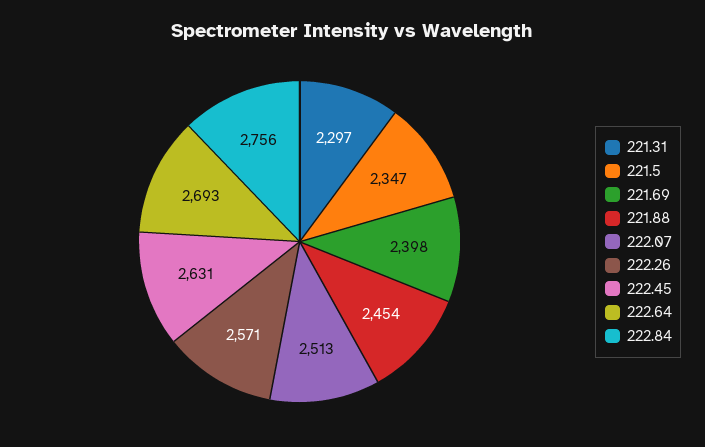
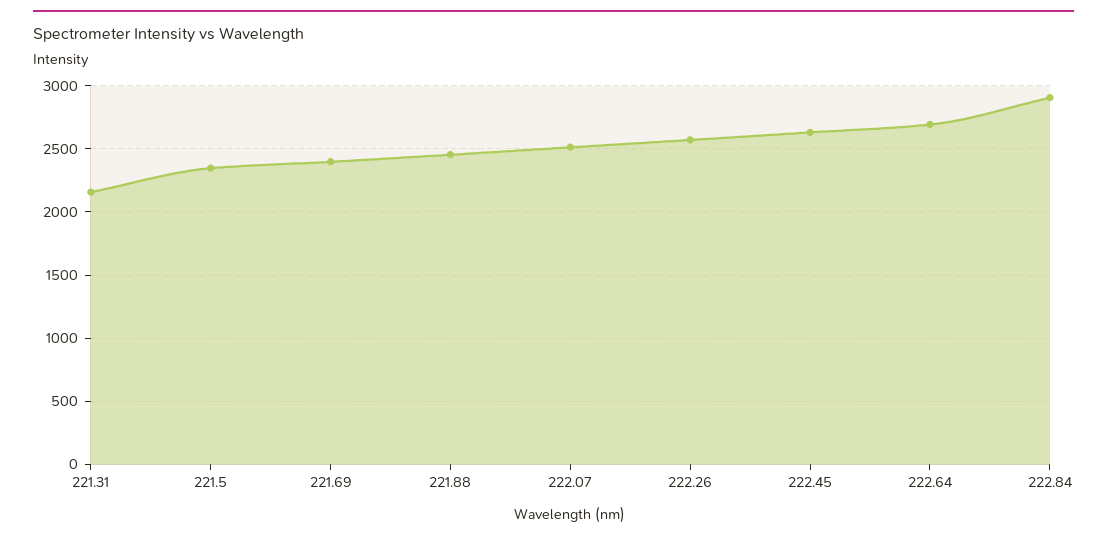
  {
-   "221.31": 2297,
+   "221.31": 2150,
    "221.5": 2347,
    "221.69": 2398,
    "221.88": 2454,
    "222.07": 2513,
    "222.26": 2571,
    "222.45": 2631,
    "222.64": 2693,
-   "222.84": 2756
+   "222.84": 2900
  }

